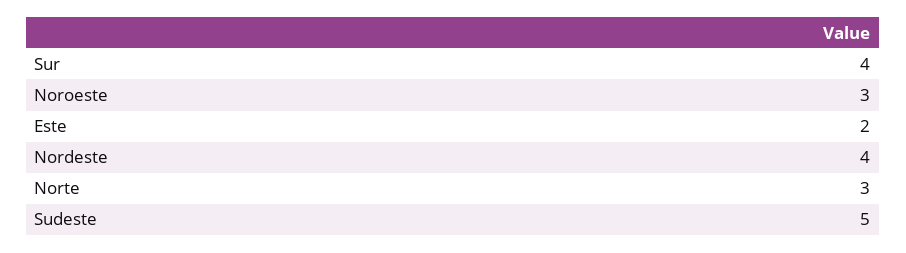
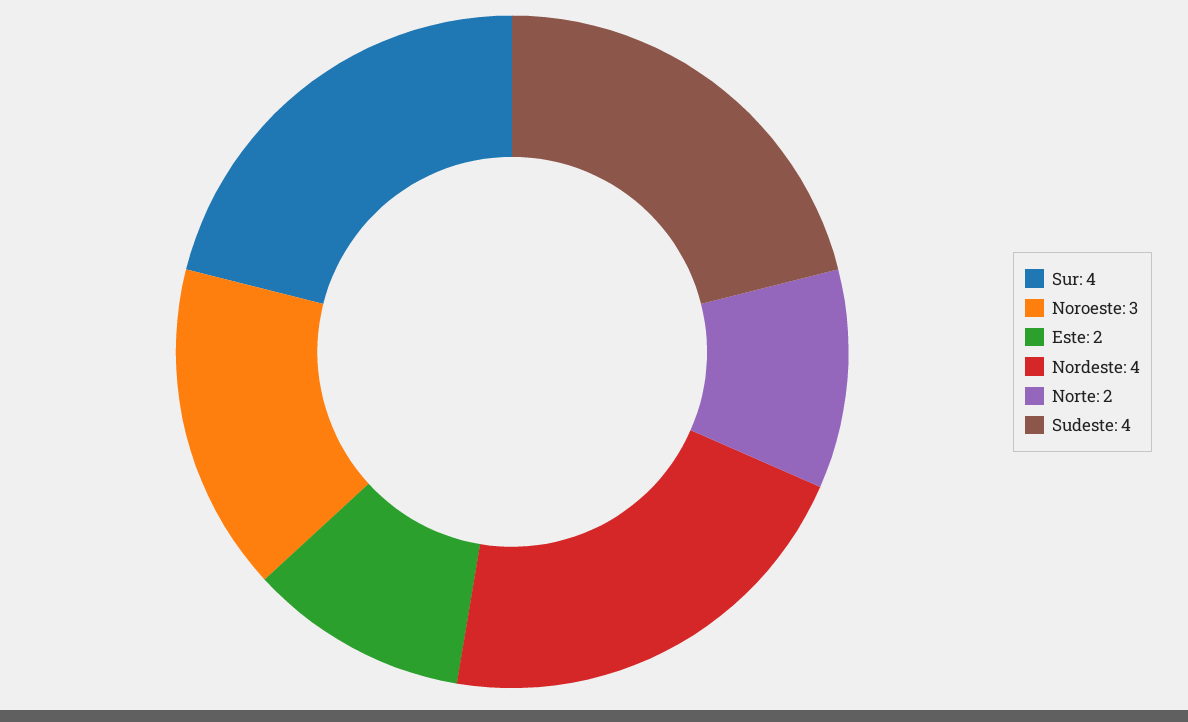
  {
    "Sur": 4,
    "Noroeste": 3,
    "Este": 2,
    "Nordeste": 4,
-   "Norte": 3,
+   "Norte": 2,
-   "Sudeste": 5
+   "Sudeste": 4
  }

